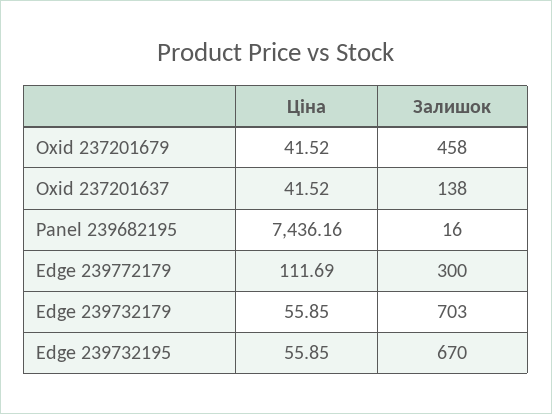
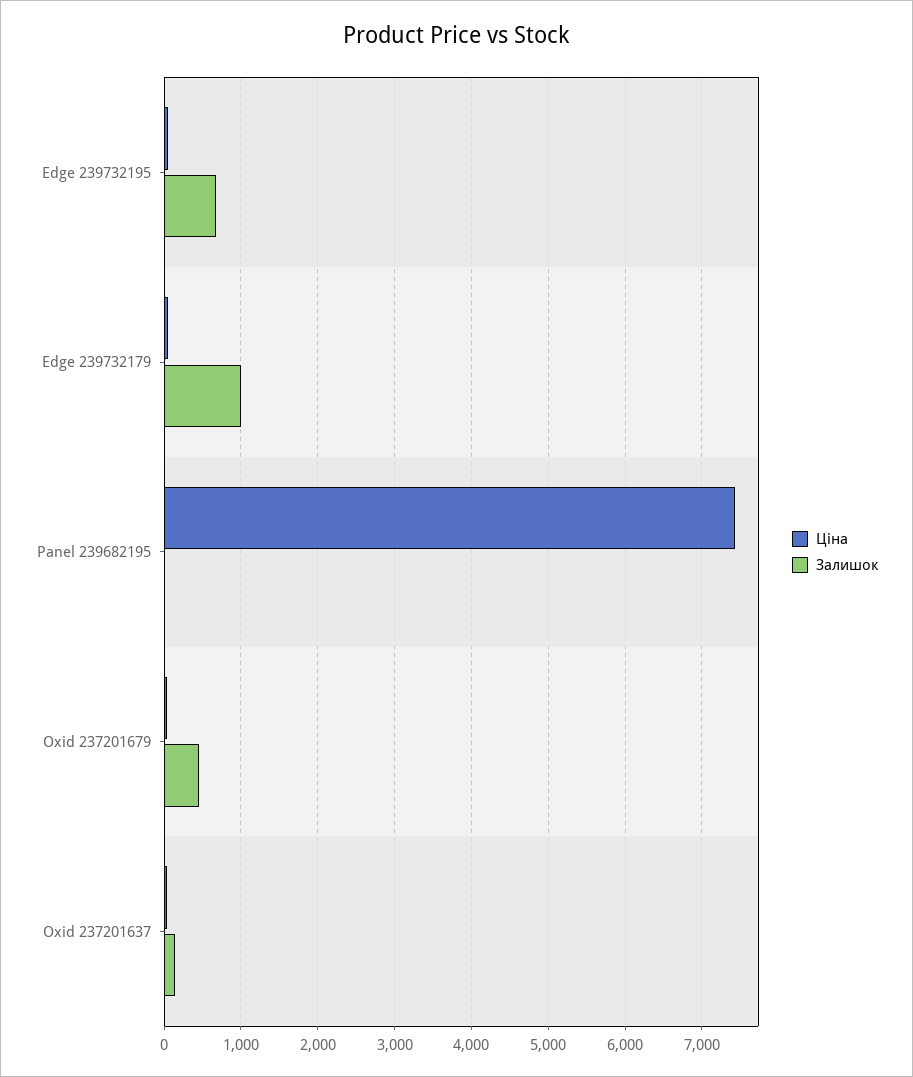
  {
    "Ціна": {
      "Oxid 237201679": 41.52,
      "Oxid 237201637": 41.52,
      "Panel 239682195": 7436.16,
-     "Edge 239772179": 111.69,
      "Edge 239732179": 55.85,
      "Edge 239732195": 55.85
    },
    "Залишок": {
      "Oxid 237201679": 458,
      "Oxid 237201637": 138,
      "Panel 239682195": 16,
-     "Edge 239772179": 300,
-     "Edge 239732179": 703,
+     "Edge 239732179": 1000,
      "Edge 239732195": 670
    }
  }

